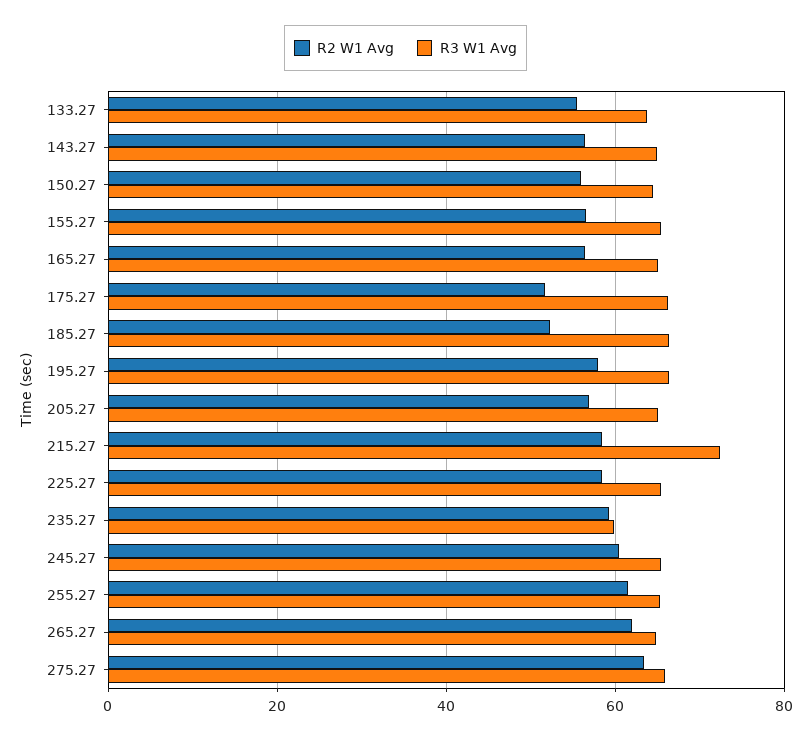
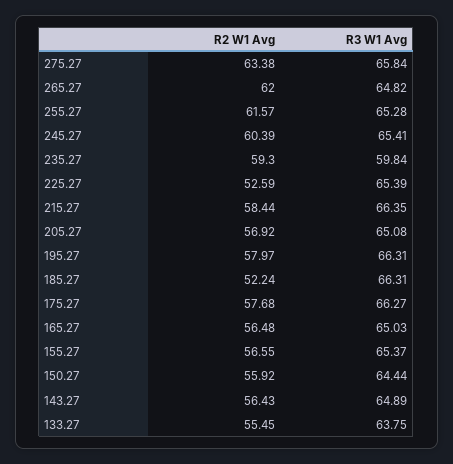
  {
    "R2 W1 Avg": {
      "133.27": 55.45,
      "143.27": 56.43,
      "150.27": 55.92,
      "155.27": 56.55,
      "165.27": 56.48,
-     "175.27": 52,
+     "175.27": 57.68,
      "185.27": 52.24,
      "195.27": 57.97,
      "205.27": 56.92,
      "215.27": 58.44,
-     "225.27": 58,
+     "225.27": 52.59,
      "235.27": 59.3,
      "245.27": 60.39,
      "255.27": 61.57,
      "265.27": 62,
      "275.27": 63.38
    },
    "R3 W1 Avg": {
      "133.27": 63.75,
      "143.27": 64.89,
      "150.27": 64.44,
      "155.27": 65.37,
      "165.27": 65.03,
      "175.27": 66.27,
      "185.27": 66.31,
      "195.27": 66.31,
      "205.27": 65.08,
-     "215.27": 72,
+     "215.27": 66.35,
      "225.27": 65.39,
      "235.27": 59.84,
      "245.27": 65.41,
      "255.27": 65.28,
      "265.27": 64.82,
      "275.27": 65.84
    }
  }

